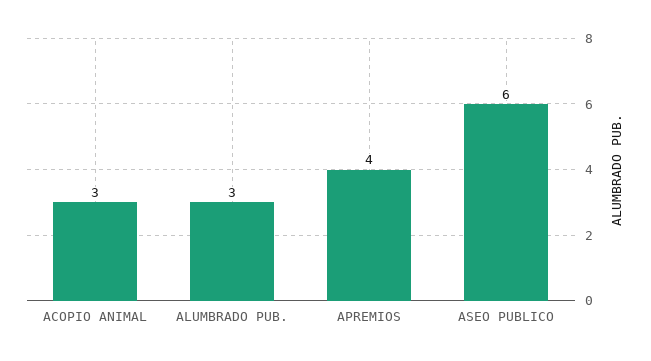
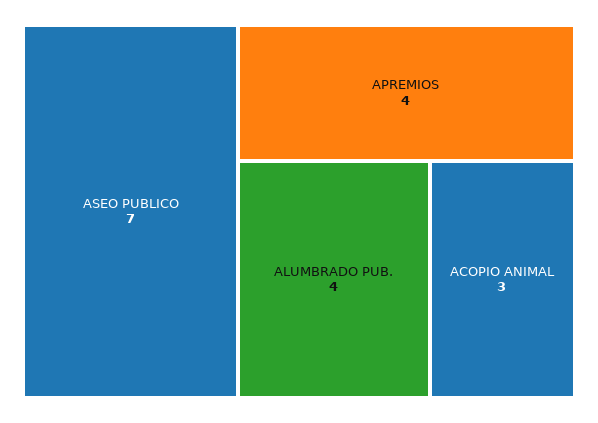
  {
    "ACOPIO ANIMAL": 3,
-   "ALUMBRADO PUB.": 3,
+   "ALUMBRADO PUB.": 4,
    "APREMIOS": 4,
-   "ASEO PUBLICO": 6
+   "ASEO PUBLICO": 7
  }

